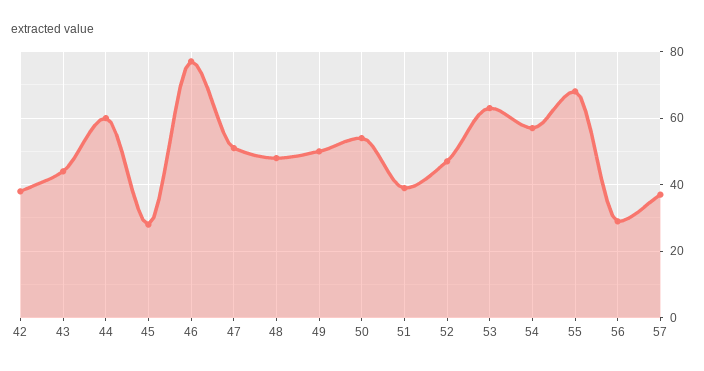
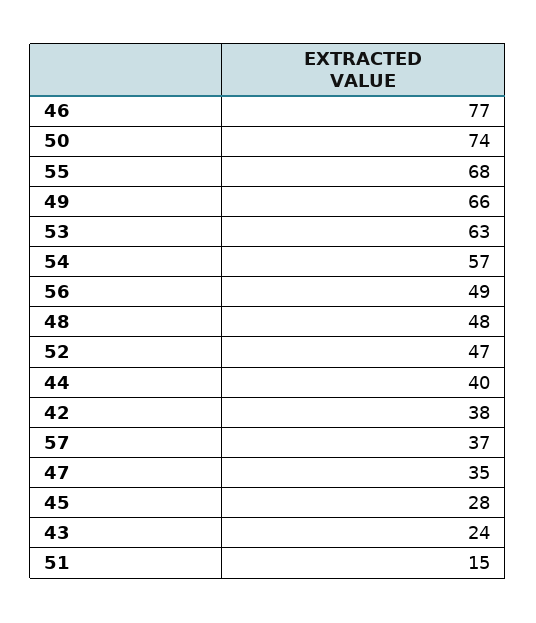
  {
    "42": 38,
-   "43": 45,
+   "43": 24,
-   "44": 60,
+   "44": 40,
    "45": 28,
    "46": 77,
-   "47": 50,
+   "47": 35,
    "48": 48,
-   "49": 50,
+   "49": 66,
-   "50": 55,
+   "50": 74,
-   "51": 40,
+   "51": 15,
    "52": 47,
    "53": 63,
    "54": 57,
    "55": 68,
-   "56": 30,
+   "56": 49,
    "57": 37
  }

